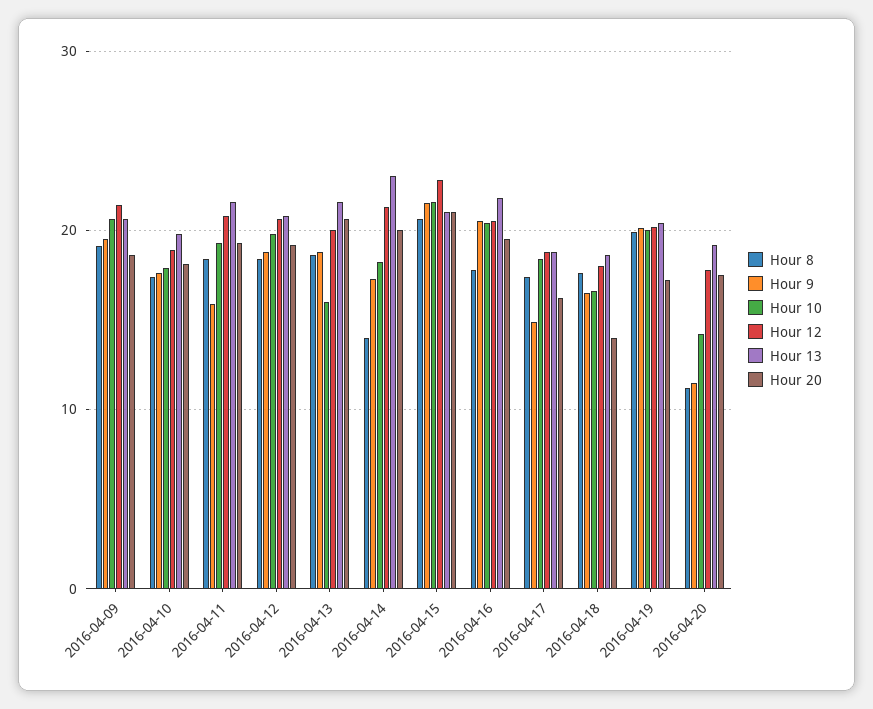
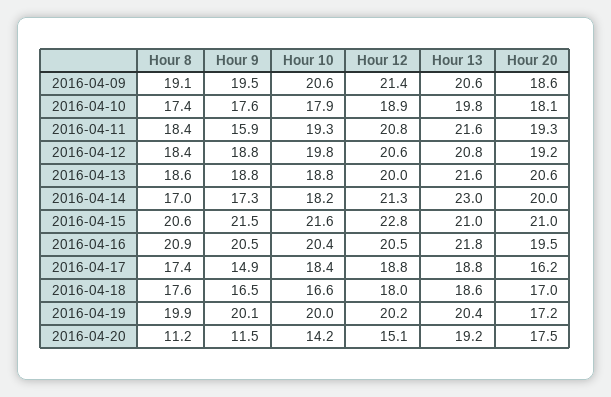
  {
    "Hour 8": {
      "2016-04-09": 19.1,
      "2016-04-10": 17.4,
      "2016-04-11": 18.4,
      "2016-04-12": 18.4,
      "2016-04-13": 18.6,
-     "2016-04-14": 14,
+     "2016-04-14": 17,
      "2016-04-15": 20.6,
-     "2016-04-16": 18,
+     "2016-04-16": 20.9,
      "2016-04-17": 17.4,
      "2016-04-18": 17.6,
      "2016-04-19": 19.9,
      "2016-04-20": 11.2
    },
    "Hour 9": {
      "2016-04-09": 19.5,
      "2016-04-10": 17.6,
      "2016-04-11": 15.9,
      "2016-04-12": 18.8,
      "2016-04-13": 18.8,
      "2016-04-14": 17.3,
      "2016-04-15": 21.5,
      "2016-04-16": 20.5,
      "2016-04-17": 14.9,
      "2016-04-18": 16.5,
      "2016-04-19": 20.1,
      "2016-04-20": 11.5
    },
    "Hour 10": {
      "2016-04-09": 20.6,
      "2016-04-10": 17.9,
      "2016-04-11": 19.3,
      "2016-04-12": 19.8,
-     "2016-04-13": 16,
+     "2016-04-13": 18.8,
      "2016-04-14": 18.2,
      "2016-04-15": 21.6,
      "2016-04-16": 20.4,
      "2016-04-17": 18.4,
      "2016-04-18": 16.6,
      "2016-04-19": 20,
      "2016-04-20": 14.2
    },
    "Hour 12": {
      "2016-04-09": 21.4,
      "2016-04-10": 18.9,
      "2016-04-11": 20.8,
      "2016-04-12": 20.6,
      "2016-04-13": 20,
      "2016-04-14": 21.3,
      "2016-04-15": 22.8,
      "2016-04-16": 20.5,
      "2016-04-17": 18.8,
      "2016-04-18": 18,
      "2016-04-19": 20.2,
-     "2016-04-20": 18
+     "2016-04-20": 15.1
    },
    "Hour 13": {
      "2016-04-09": 20.6,
      "2016-04-10": 19.8,
      "2016-04-11": 21.6,
      "2016-04-12": 20.8,
      "2016-04-13": 21.6,
      "2016-04-14": 23,
      "2016-04-15": 21,
      "2016-04-16": 21.8,
      "2016-04-17": 18.8,
      "2016-04-18": 18.6,
      "2016-04-19": 20.4,
      "2016-04-20": 19.2
    },
    "Hour 20": {
      "2016-04-09": 18.6,
      "2016-04-10": 18.1,
      "2016-04-11": 19.3,
      "2016-04-12": 19.2,
      "2016-04-13": 20.6,
      "2016-04-14": 20,
      "2016-04-15": 21,
      "2016-04-16": 19.5,
      "2016-04-17": 16.2,
-     "2016-04-18": 14,
+     "2016-04-18": 17,
      "2016-04-19": 17.2,
      "2016-04-20": 17.5
    }
  }

